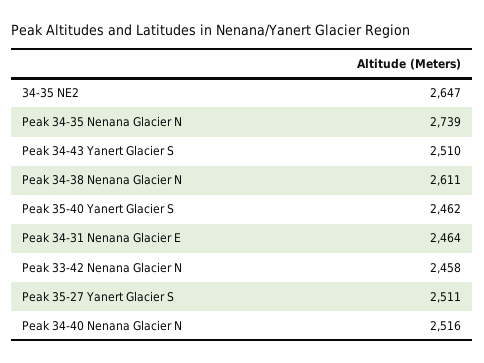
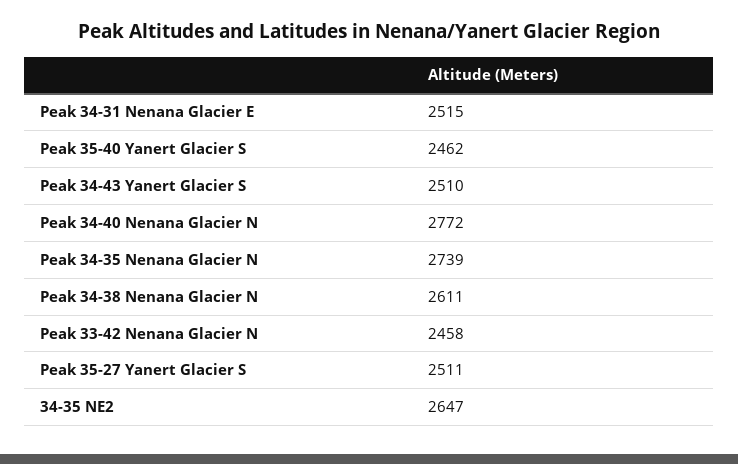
  {
    "34-35 NE2": 2647,
    "Peak 34-35 Nenana Glacier N": 2739,
    "Peak 34-43 Yanert Glacier S": 2510,
    "Peak 34-38 Nenana Glacier N": 2611,
    "Peak 35-40 Yanert Glacier S": 2462,
-   "Peak 34-31 Nenana Glacier E": 2464,
+   "Peak 34-31 Nenana Glacier E": 2515,
    "Peak 33-42 Nenana Glacier N": 2458,
    "Peak 35-27 Yanert Glacier S": 2511,
-   "Peak 34-40 Nenana Glacier N": 2516
+   "Peak 34-40 Nenana Glacier N": 2772
  }

